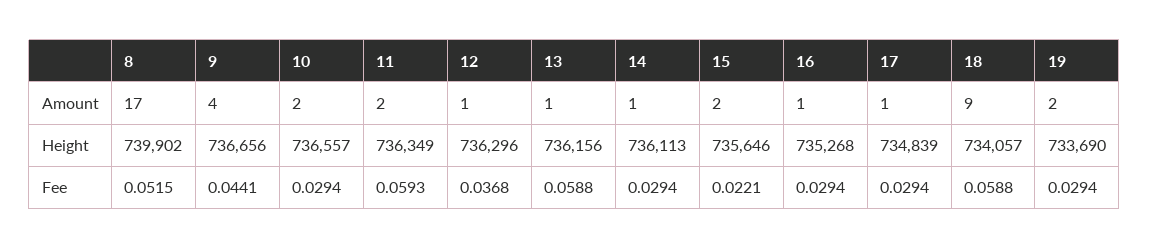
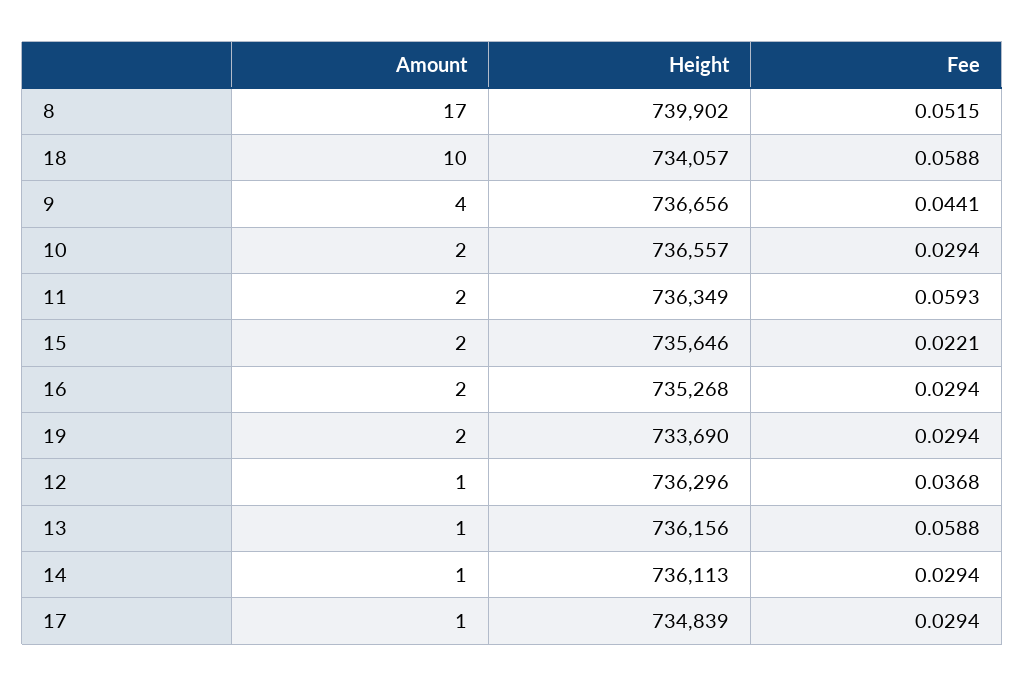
  {
    "8": {
      "Amount": 17,
      "Height": 739902,
      "Fee": 0.0515
    },
    "9": {
      "Amount": 4,
      "Height": 736656,
      "Fee": 0.0441
    },
    "10": {
      "Amount": 2,
      "Height": 736557,
      "Fee": 0.0294
    },
    "11": {
      "Amount": 2,
      "Height": 736349,
      "Fee": 0.0593
    },
    "12": {
      "Amount": 1,
      "Height": 736296,
      "Fee": 0.0368
    },
    "13": {
      "Amount": 1,
      "Height": 736156,
      "Fee": 0.0588
    },
    "14": {
      "Amount": 1,
      "Height": 736113,
      "Fee": 0.0294
    },
    "15": {
      "Amount": 2,
      "Height": 735646,
      "Fee": 0.0221
    },
    "16": {
-     "Amount": 1,
+     "Amount": 2,
      "Height": 735268,
      "Fee": 0.0294
    },
    "17": {
      "Amount": 1,
      "Height": 734839,
      "Fee": 0.0294
    },
    "18": {
-     "Amount": 9,
+     "Amount": 10,
      "Height": 734057,
      "Fee": 0.0588
    },
    "19": {
      "Amount": 2,
      "Height": 733690,
      "Fee": 0.0294
    }
  }

